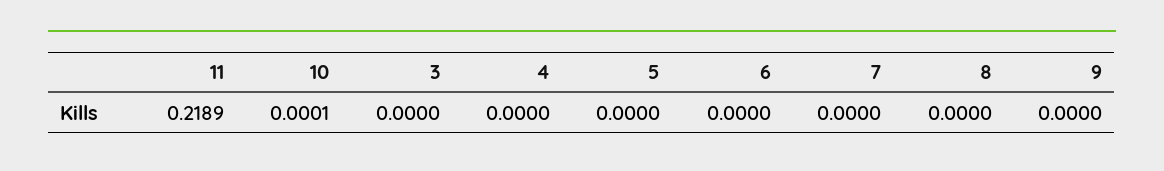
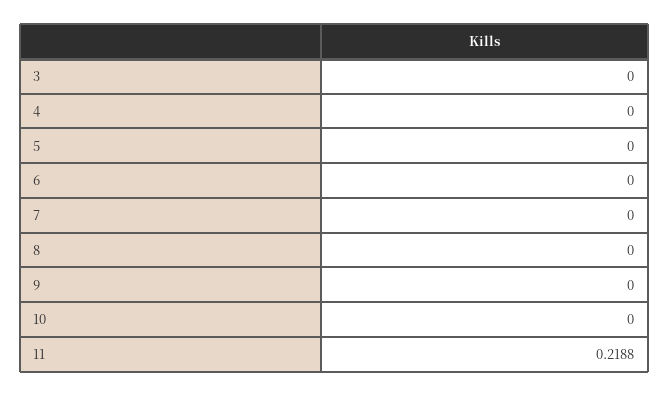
  {
-   "11": 0.2189,
+   "11": 0.2188,
-   "10": 0.0001,
+   "10": 0,
    "3": 0,
    "4": 0,
    "5": 0,
    "6": 0,
    "7": 0,
    "8": 0,
    "9": 0
  }

